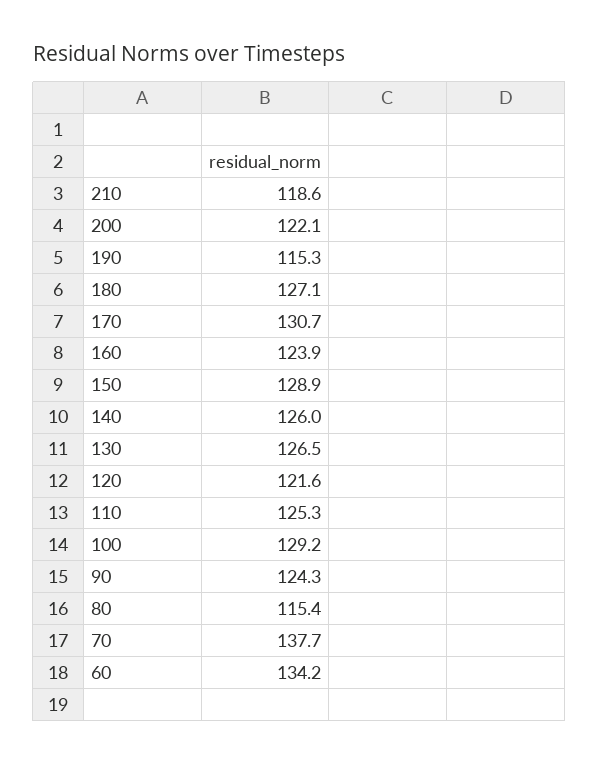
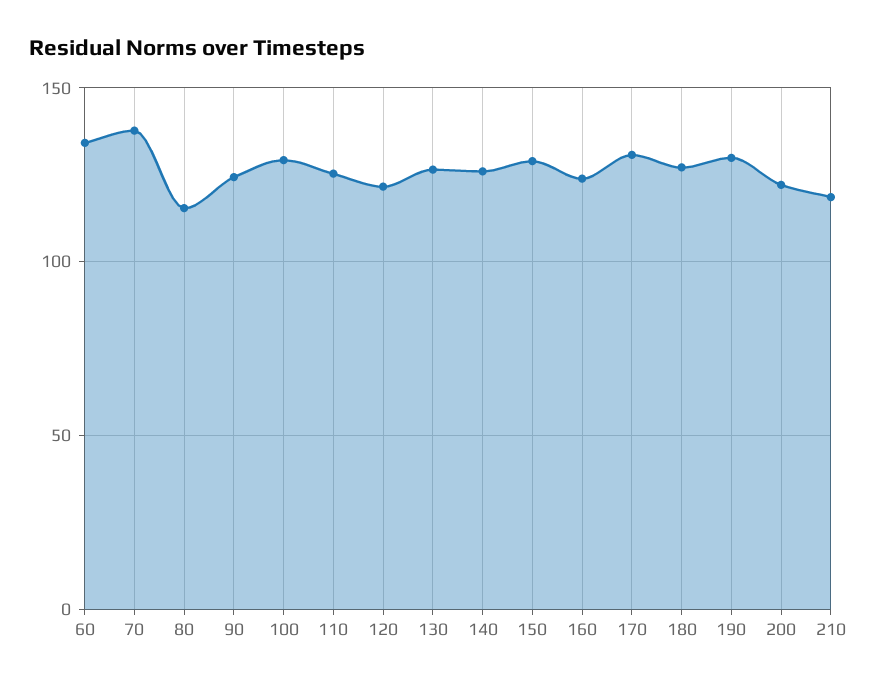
  {
    "210": 118.6,
    "200": 122.1,
-   "190": 115.3,
+   "190": 130,
    "180": 127.1,
    "170": 130.7,
    "160": 123.9,
    "150": 128.9,
    "140": 126,
    "130": 126.5,
    "120": 121.6,
    "110": 125.3,
    "100": 129.2,
    "90": 124.3,
    "80": 115.4,
    "70": 137.7,
    "60": 134.2
  }

